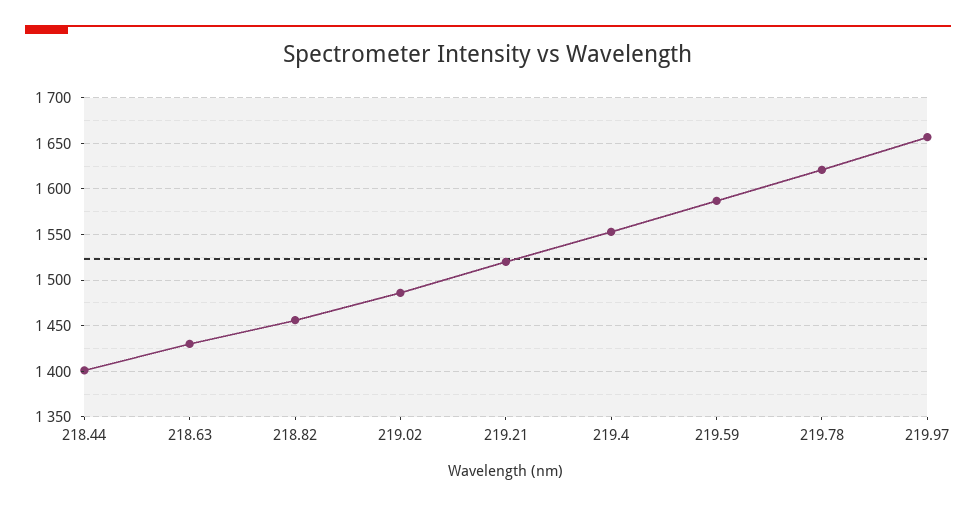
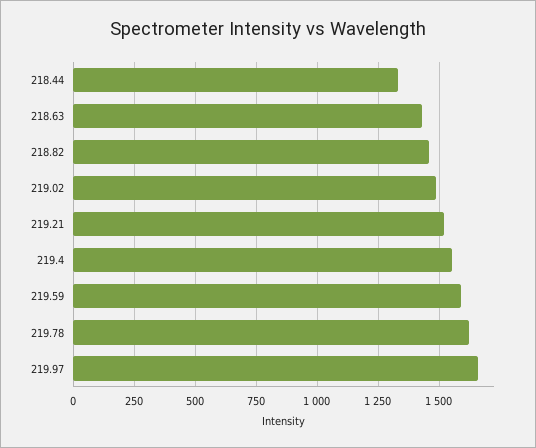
  {
-   "218.44": 1400,
+   "218.44": 1325,
    "218.63": 1430,
    "218.82": 1460,
    "219.02": 1490,
    "219.21": 1520,
    "219.4": 1550,
    "219.59": 1590,
    "219.78": 1620,
    "219.97": 1660
  }

